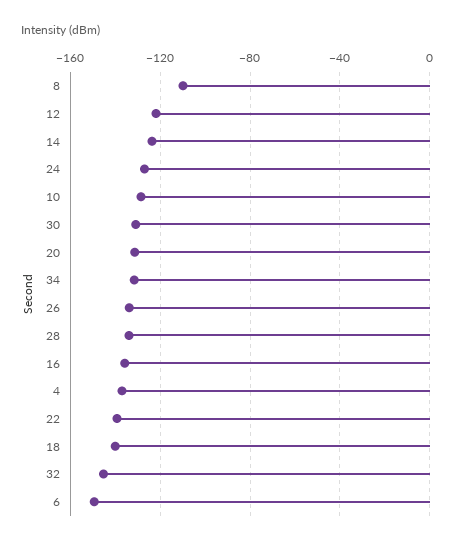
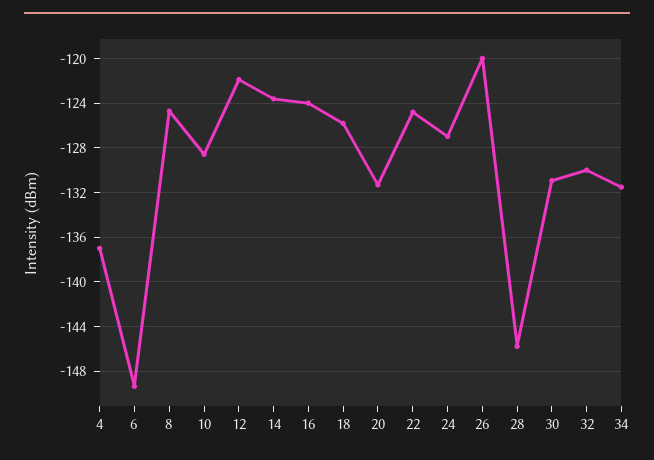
  {
-   "8": -110,
+   "8": -125,
    "12": -122,
    "14": -124,
    "24": -127,
    "10": -129,
    "30": -131,
    "20": -131,
    "34": -132,
-   "26": -135,
+   "26": -120,
-   "28": -135,
+   "28": -146,
-   "16": -135,
+   "16": -124,
    "4": -137,
-   "22": -140,
+   "22": -125,
-   "18": -140,
+   "18": -126,
-   "32": -145,
+   "32": -130,
    "6": -149
  }

